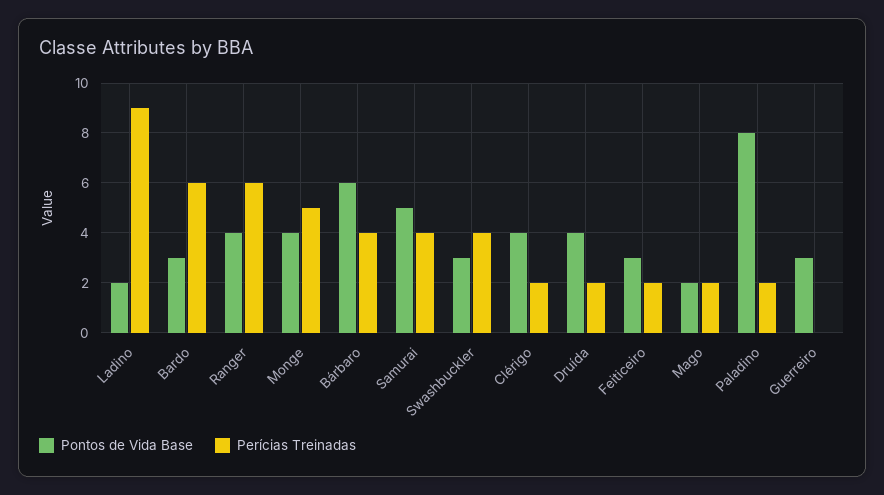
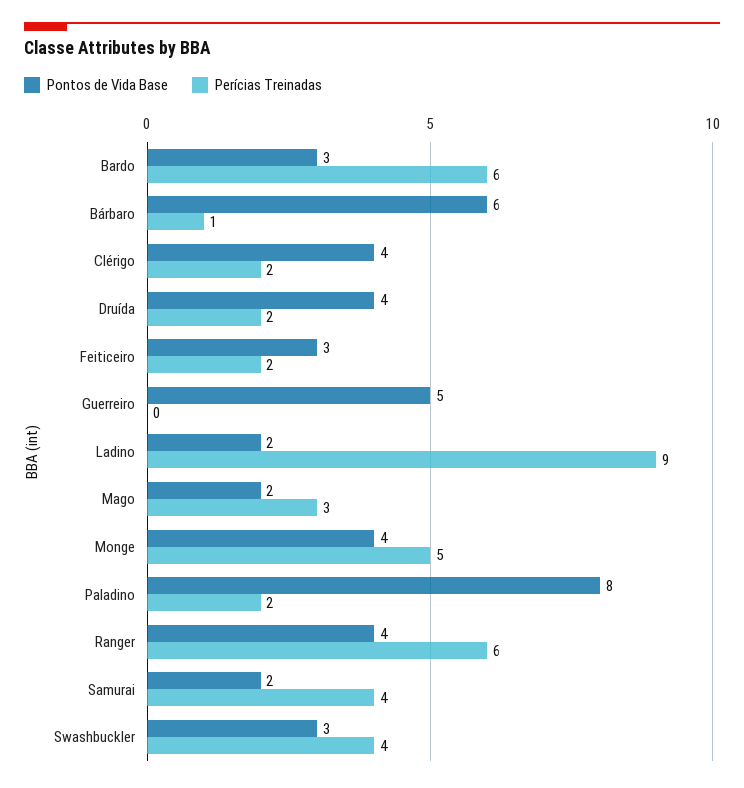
  {
    "Pontos de Vida Base": {
      "Ladino": 2,
      "Bardo": 3,
      "Ranger": 4,
      "Monge": 4,
      "Bárbaro": 6,
-     "Samurai": 5,
+     "Samurai": 2,
      "Swashbuckler": 3,
      "Clérigo": 4,
      "Druída": 4,
      "Feiticeiro": 3,
      "Mago": 2,
      "Paladino": 8,
-     "Guerreiro": 3
+     "Guerreiro": 5
    },
    "Perícias Treinadas": {
      "Ladino": 9,
      "Bardo": 6,
      "Ranger": 6,
      "Monge": 5,
-     "Bárbaro": 4,
+     "Bárbaro": 1,
      "Samurai": 4,
      "Swashbuckler": 4,
      "Clérigo": 2,
      "Druída": 2,
      "Feiticeiro": 2,
-     "Mago": 2,
+     "Mago": 3,
      "Paladino": 2,
      "Guerreiro": 0
    }
  }

